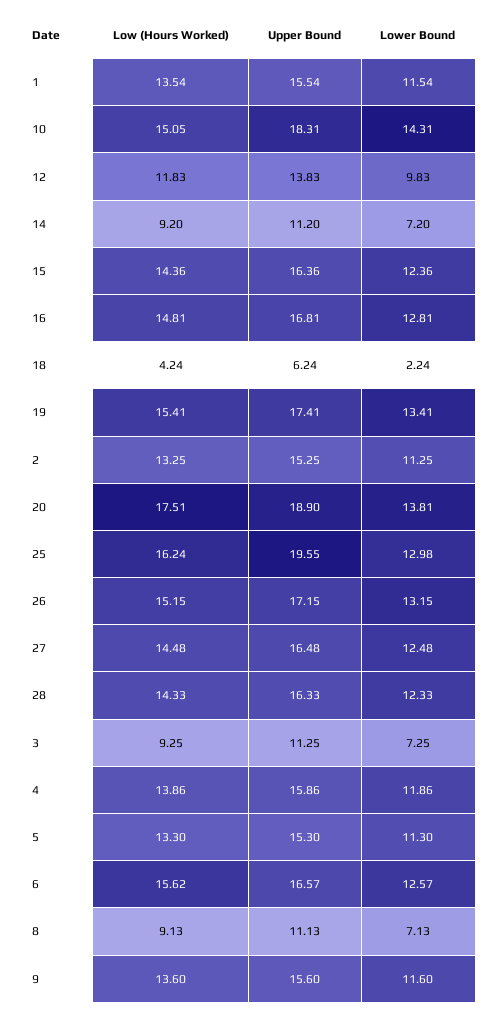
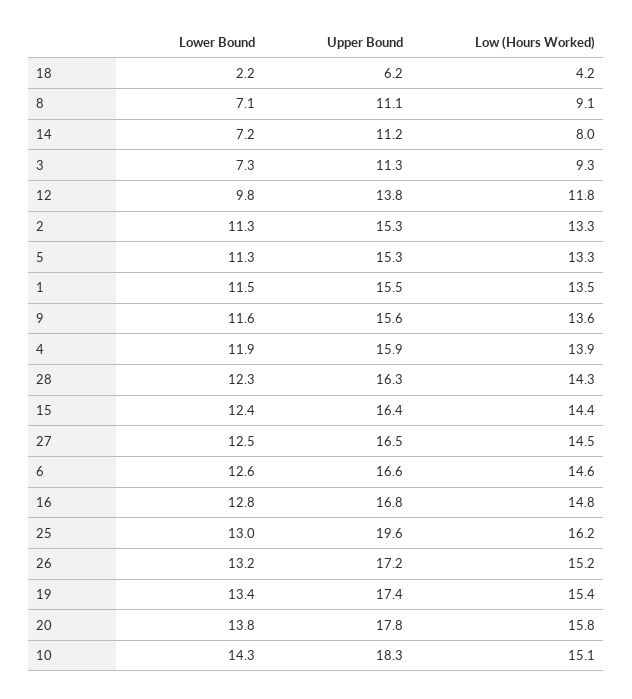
  {
    "Low (Hours Worked)": {
      "1": 13.54,
      "10": 15.05,
      "12": 11.83,
-     "14": 9.2,
+     "14": 8,
      "15": 14.36,
      "16": 14.81,
      "18": 4.24,
      "19": 15.41,
      "2": 13.25,
-     "20": 17.51,
+     "20": 15.8,
      "25": 16.24,
      "26": 15.15,
      "27": 14.48,
      "28": 14.33,
      "3": 9.25,
      "4": 13.86,
      "5": 13.3,
-     "6": 15.62,
+     "6": 14.6,
      "8": 9.13,
      "9": 13.6
    },
    "Upper Bound": {
      "1": 15.54,
      "10": 18.31,
      "12": 13.83,
      "14": 11.2,
      "15": 16.36,
      "16": 16.81,
      "18": 6.24,
      "19": 17.41,
      "2": 15.25,
-     "20": 18.9,
+     "20": 17.8,
      "25": 19.55,
      "26": 17.15,
      "27": 16.48,
      "28": 16.33,
      "3": 11.25,
      "4": 15.86,
      "5": 15.3,
      "6": 16.57,
      "8": 11.13,
      "9": 15.6
    },
    "Lower Bound": {
      "1": 11.54,
      "10": 14.31,
      "12": 9.83,
      "14": 7.2,
      "15": 12.36,
      "16": 12.81,
      "18": 2.24,
      "19": 13.41,
      "2": 11.25,
      "20": 13.81,
      "25": 12.98,
      "26": 13.15,
      "27": 12.48,
      "28": 12.33,
      "3": 7.25,
      "4": 11.86,
      "5": 11.3,
      "6": 12.57,
      "8": 7.13,
      "9": 11.6
    }
  }

